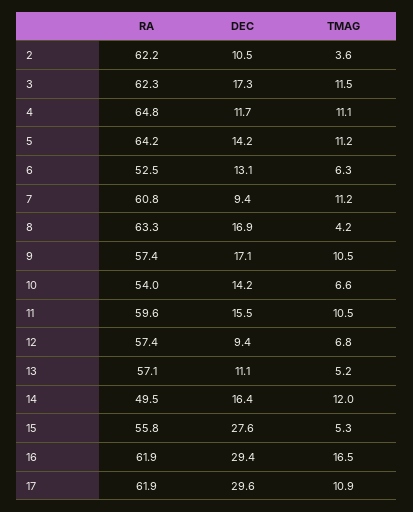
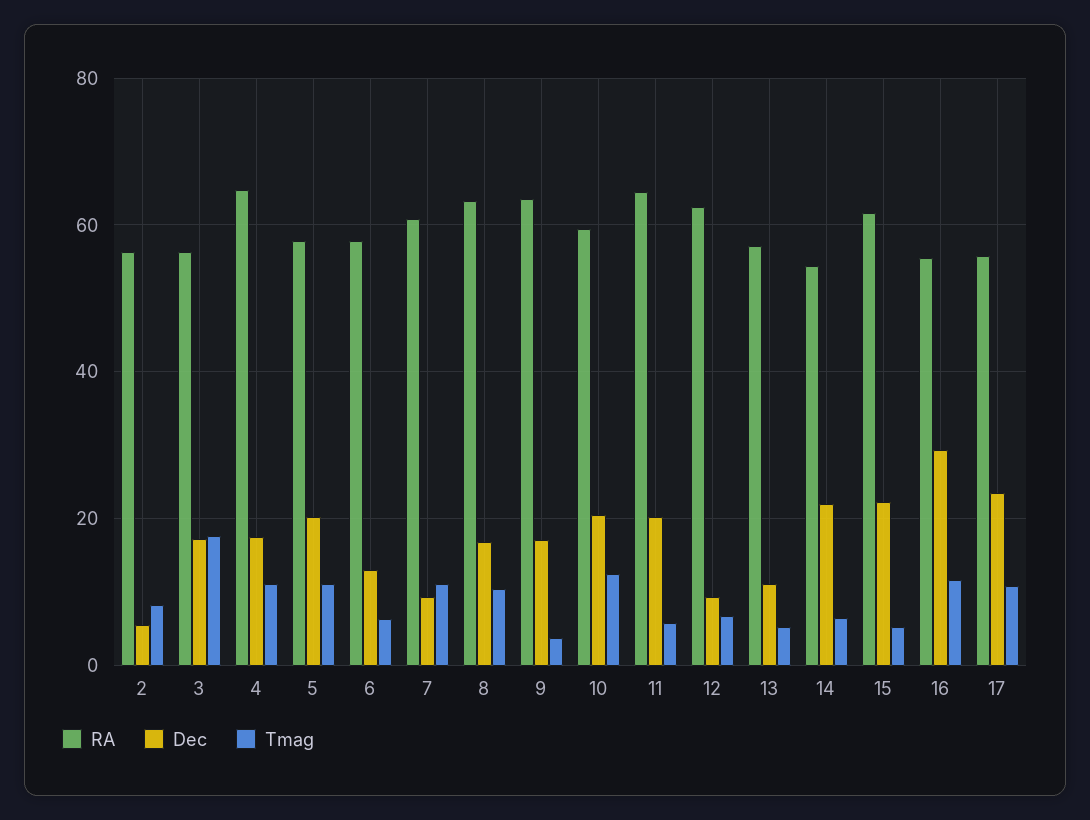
  {
    "RA": {
-     "2": 62.2,
+     "2": 56,
-     "3": 62.3,
+     "3": 56,
      "4": 64.8,
-     "5": 64.2,
+     "5": 58,
-     "6": 52.5,
+     "6": 58,
      "7": 60.8,
      "8": 63.3,
-     "9": 57.4,
+     "9": 64,
-     "10": 54,
+     "10": 60,
-     "11": 59.6,
+     "11": 64,
-     "12": 57.4,
+     "12": 62,
      "13": 57.1,
-     "14": 49.5,
+     "14": 54,
-     "15": 55.8,
+     "15": 62,
-     "16": 61.9,
+     "16": 56,
-     "17": 61.9
+     "17": 56
    },
    "DEC": {
-     "2": 10.5,
+     "2": 6,
      "3": 17.3,
-     "4": 11.7,
+     "4": 18,
-     "5": 14.2,
+     "5": 20,
      "6": 13.1,
      "7": 9.4,
      "8": 16.9,
      "9": 17.1,
-     "10": 14.2,
+     "10": 20,
-     "11": 15.5,
+     "11": 20,
      "12": 9.4,
      "13": 11.1,
-     "14": 16.4,
+     "14": 22,
-     "15": 27.6,
+     "15": 22,
      "16": 29.4,
-     "17": 29.6
+     "17": 24
    },
    "TMAG": {
-     "2": 3.6,
+     "2": 8,
-     "3": 11.5,
+     "3": 18,
      "4": 11.1,
      "5": 11.2,
      "6": 6.3,
      "7": 11.2,
-     "8": 4.2,
+     "8": 10,
-     "9": 10.5,
+     "9": 4,
-     "10": 6.6,
+     "10": 12,
-     "11": 10.5,
+     "11": 6,
      "12": 6.8,
      "13": 5.2,
-     "14": 12,
+     "14": 6,
      "15": 5.3,
-     "16": 16.5,
+     "16": 12,
      "17": 10.9
    }
  }

